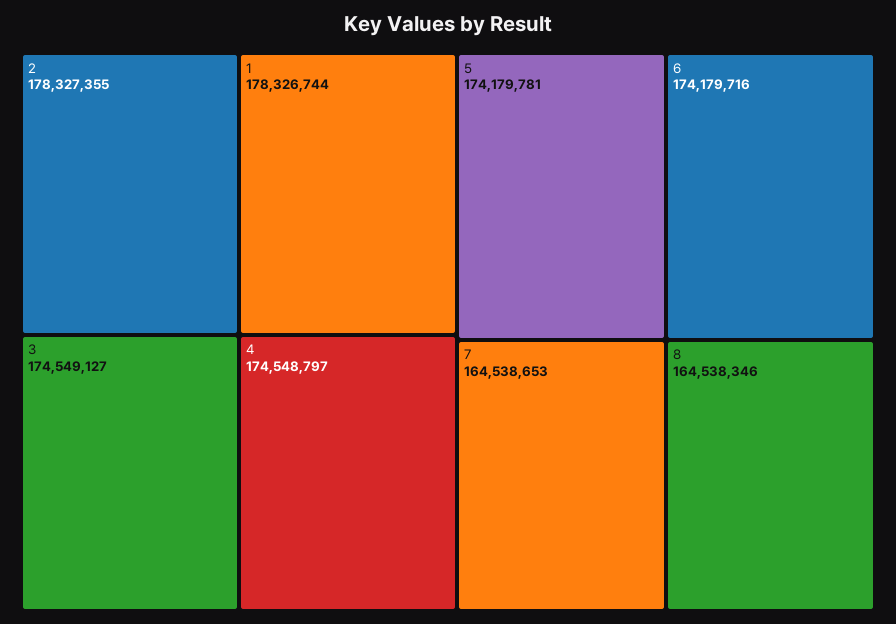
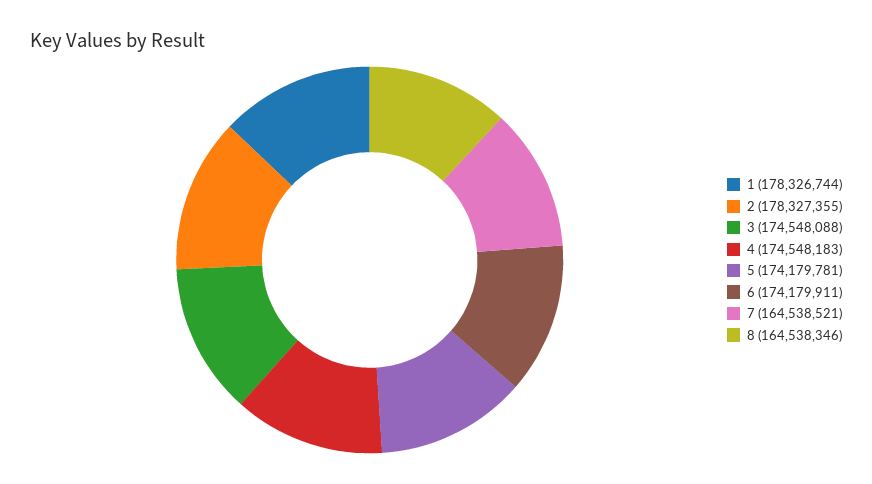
  {
    "2": 178327355,
    "1": 178326744,
-   "3": 174549127,
+   "3": 174548088,
-   "4": 174548797,
+   "4": 174548183,
    "5": 174179781,
-   "6": 174179716,
+   "6": 174179911,
-   "7": 164538653,
+   "7": 164538521,
    "8": 164538346
  }

